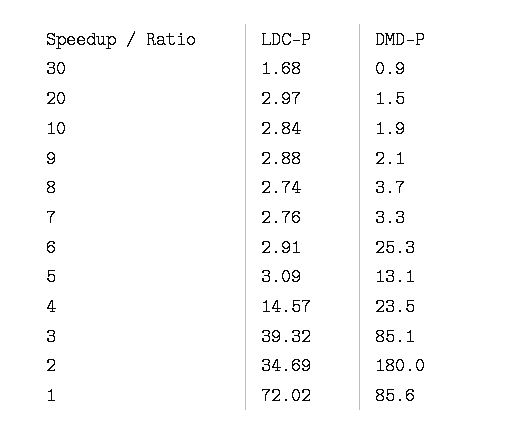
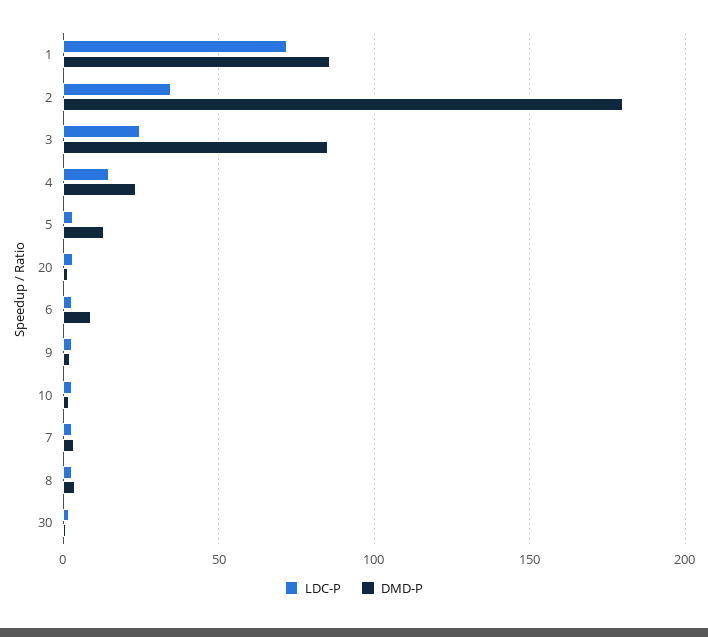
  {
    "LDC-P": {
      "30": 1.68,
      "20": 2.97,
      "10": 2.84,
      "9": 2.88,
      "8": 2.74,
      "7": 2.76,
      "6": 2.91,
      "5": 3.09,
      "4": 14.57,
-     "3": 39.32,
+     "3": 25,
      "2": 34.69,
      "1": 72.02
    },
    "DMD-P": {
      "30": 0.9,
      "20": 1.5,
      "10": 1.9,
      "9": 2.1,
      "8": 3.7,
      "7": 3.3,
-     "6": 25.3,
+     "6": 10,
      "5": 13.1,
      "4": 23.5,
      "3": 85.1,
      "2": 180,
      "1": 85.6
    }
  }

